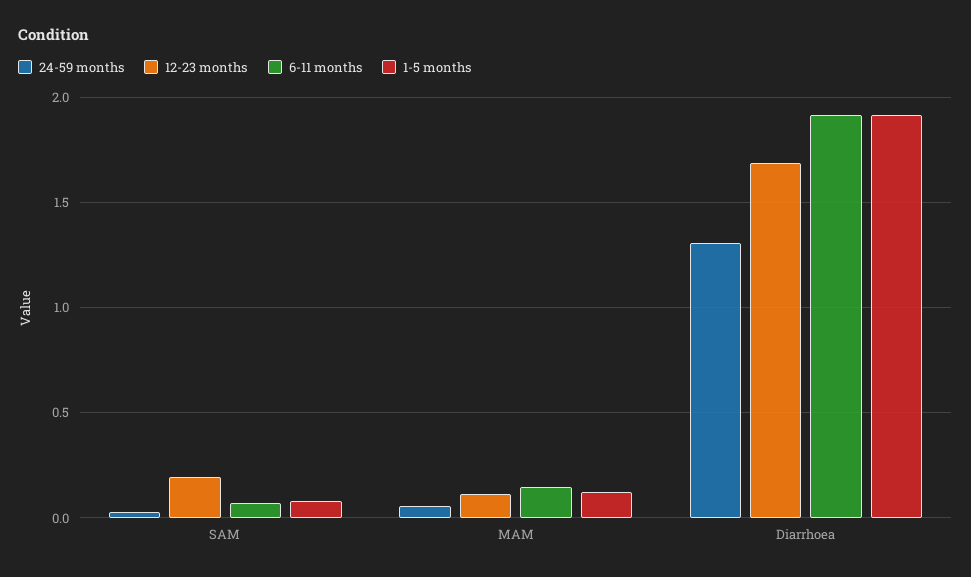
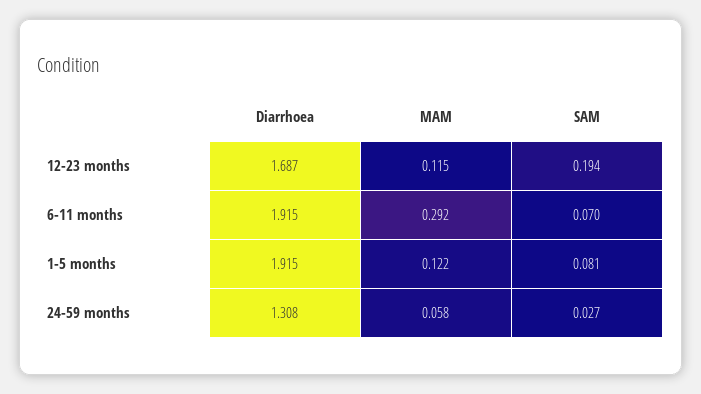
  {
    "24-59 months": {
      "SAM": 0.027,
      "MAM": 0.058,
      "Diarrhoea": 1.308
    },
    "12-23 months": {
      "SAM": 0.194,
      "MAM": 0.115,
      "Diarrhoea": 1.687
    },
    "6-11 months": {
      "SAM": 0.07,
-     "MAM": 0.15,
+     "MAM": 0.292,
      "Diarrhoea": 1.915
    },
    "1-5 months": {
      "SAM": 0.081,
      "MAM": 0.122,
      "Diarrhoea": 1.915
    }
  }

